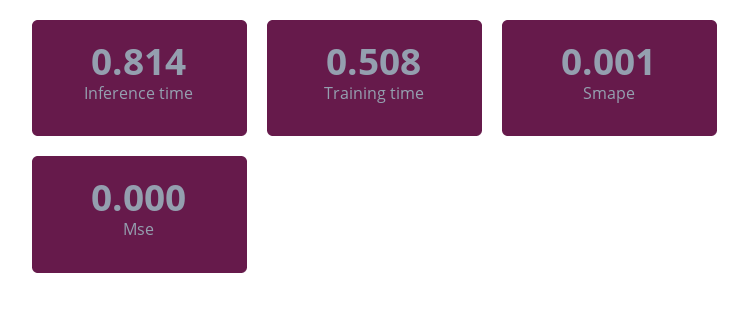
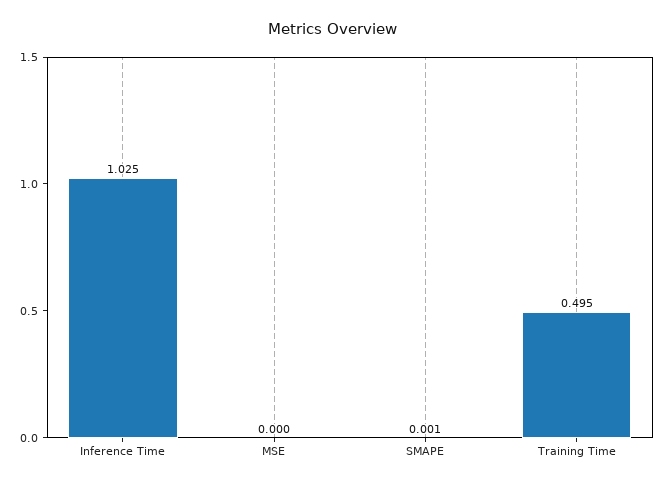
  {
-   "Inference time": 0.814,
+   "Inference time": 1.025,
-   "Training time": 0.508,
+   "Training time": 0.495,
    "Smape": 0.001,
    "Mse": 0
  }

